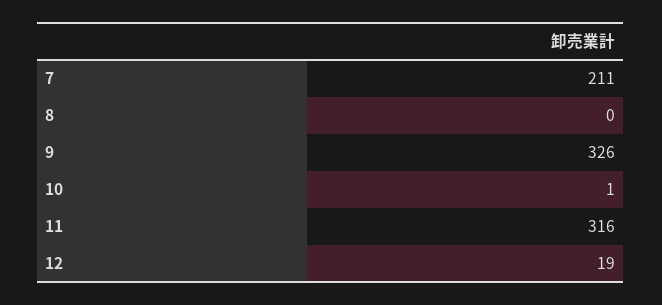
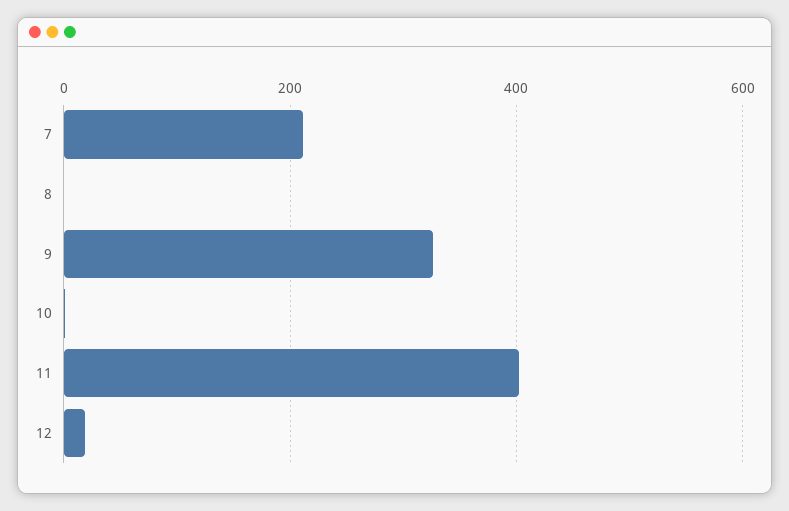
  {
    "7": 211,
    "8": 0,
    "9": 326,
    "10": 1,
-   "11": 316,
+   "11": 400,
    "12": 19
  }

